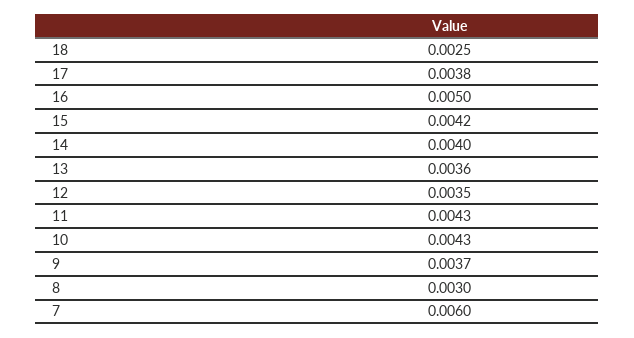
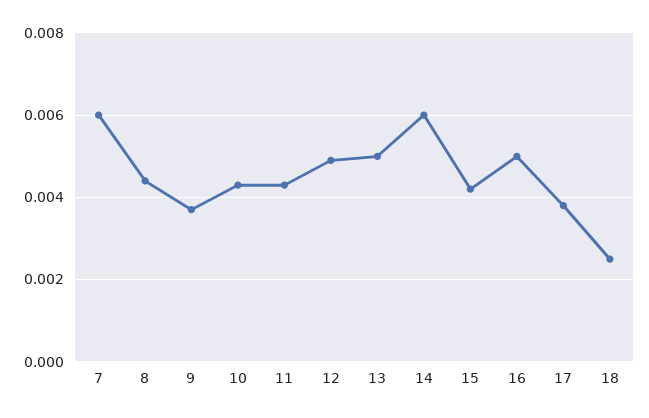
  {
    "18": 0.0025,
    "17": 0.0038,
    "16": 0.005,
    "15": 0.0042,
-   "14": 0.004,
+   "14": 0.006,
-   "13": 0.0036,
+   "13": 0.005,
-   "12": 0.0035,
+   "12": 0.005,
    "11": 0.0043,
    "10": 0.0043,
    "9": 0.0037,
-   "8": 0.003,
+   "8": 0.0045,
    "7": 0.006
  }

